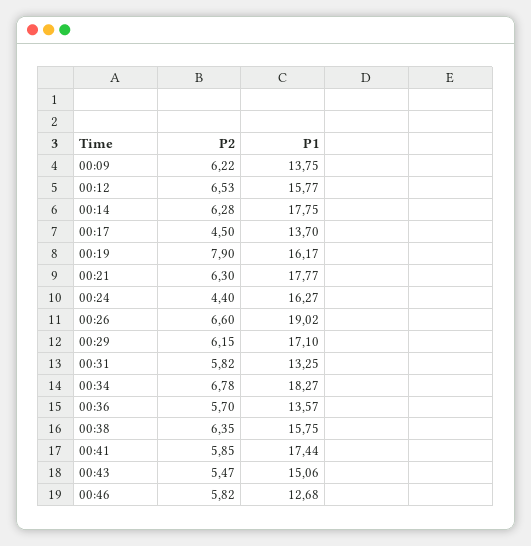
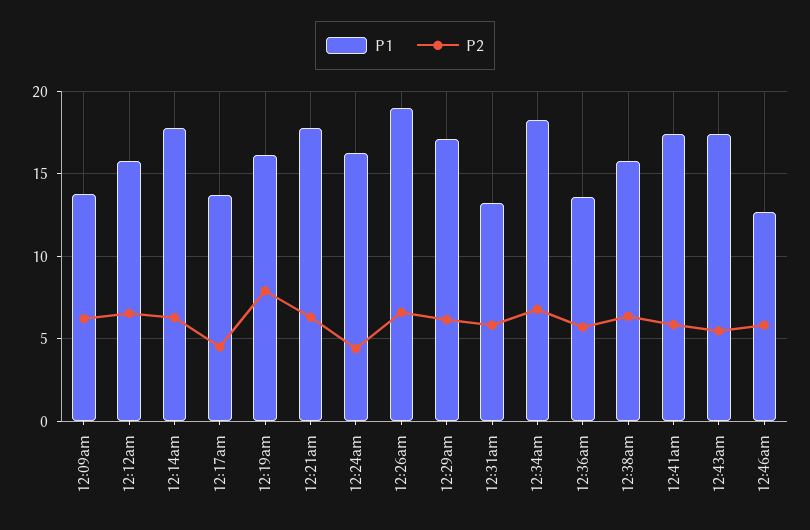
  {
    "P2": {
      "00:09": 6.22,
      "00:12": 6.53,
      "00:14": 6.28,
      "00:17": 4.5,
      "00:19": 7.9,
      "00:21": 6.3,
      "00:24": 4.4,
      "00:26": 6.6,
      "00:29": 6.15,
      "00:31": 5.82,
      "00:34": 6.78,
      "00:36": 5.7,
      "00:38": 6.35,
      "00:41": 5.85,
      "00:43": 5.47,
      "00:46": 5.82
    },
    "P1": {
      "00:09": 13.75,
      "00:12": 15.77,
      "00:14": 17.75,
      "00:17": 13.7,
      "00:19": 16.17,
      "00:21": 17.77,
      "00:24": 16.27,
      "00:26": 19.02,
      "00:29": 17.1,
      "00:31": 13.25,
      "00:34": 18.27,
      "00:36": 13.57,
      "00:38": 15.75,
      "00:41": 17.44,
-     "00:43": 15.06,
+     "00:43": 17.5,
      "00:46": 12.68
    }
  }

